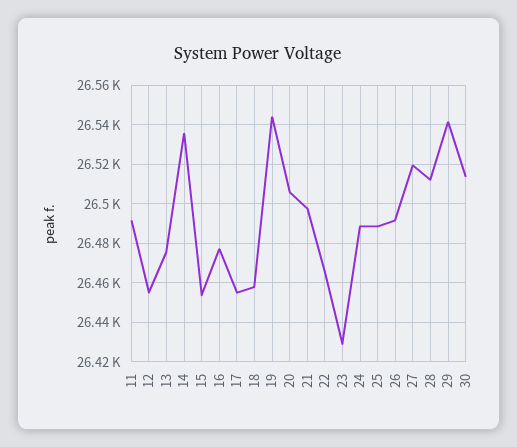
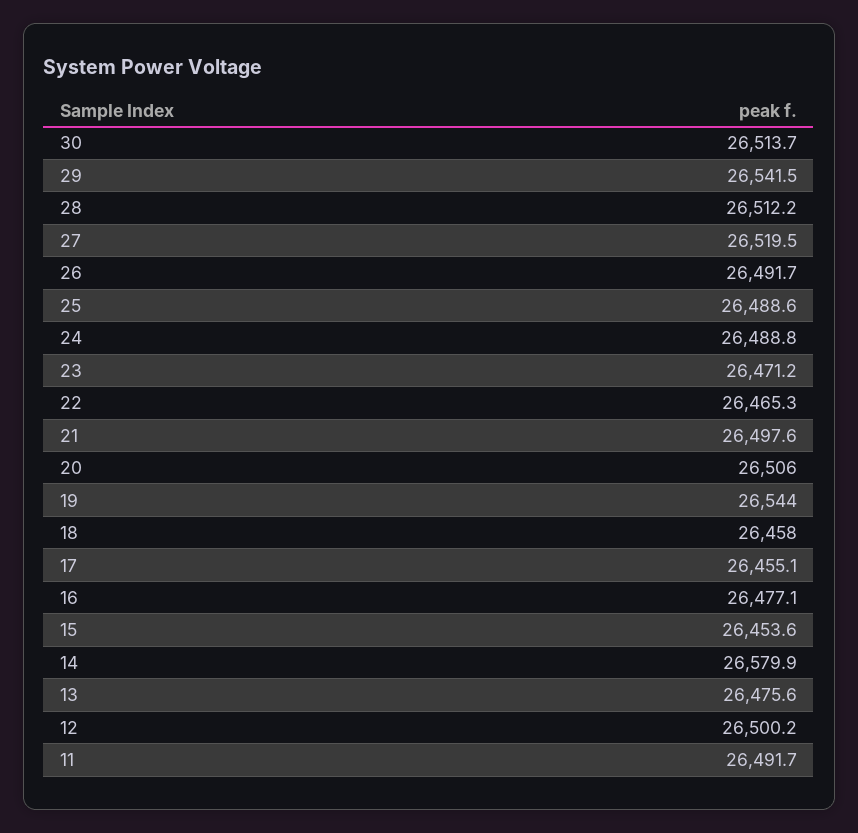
  {
    "11": 26491.7,
-   "12": 26455,
+   "12": 26500.2,
    "13": 26475.6,
-   "14": 26535,
+   "14": 26579.9,
    "15": 26453.6,
    "16": 26477.1,
    "17": 26455.1,
    "18": 26458,
    "19": 26544,
    "20": 26506,
    "21": 26497.6,
    "22": 26465.3,
-   "23": 26430,
+   "23": 26471.2,
    "24": 26488.8,
    "25": 26488.6,
    "26": 26491.7,
    "27": 26519.5,
    "28": 26512.2,
    "29": 26541.5,
    "30": 26513.7
  }

